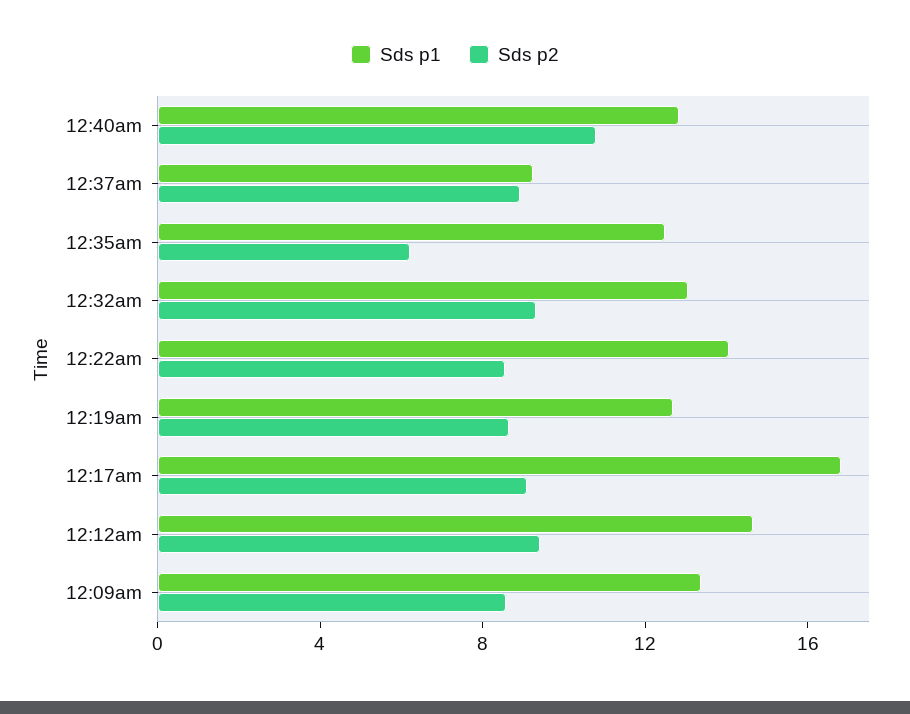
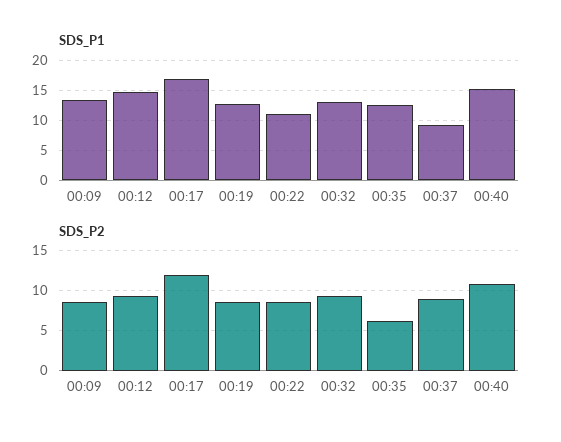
  {
    "Sds p1": {
-     "12:40am": 13,
+     "12:40am": 15,
      "12:37am": 9,
      "12:35am": 12,
      "12:32am": 13,
-     "12:22am": 14,
+     "12:22am": 11,
      "12:19am": 13,
      "12:17am": 17,
      "12:12am": 15,
      "12:09am": 13
    },
    "Sds p2": {
      "12:40am": 11,
      "12:37am": 9,
      "12:35am": 6,
      "12:32am": 9,
      "12:22am": 9,
      "12:19am": 9,
-     "12:17am": 9,
+     "12:17am": 12,
      "12:12am": 9,
      "12:09am": 9
    }
  }

